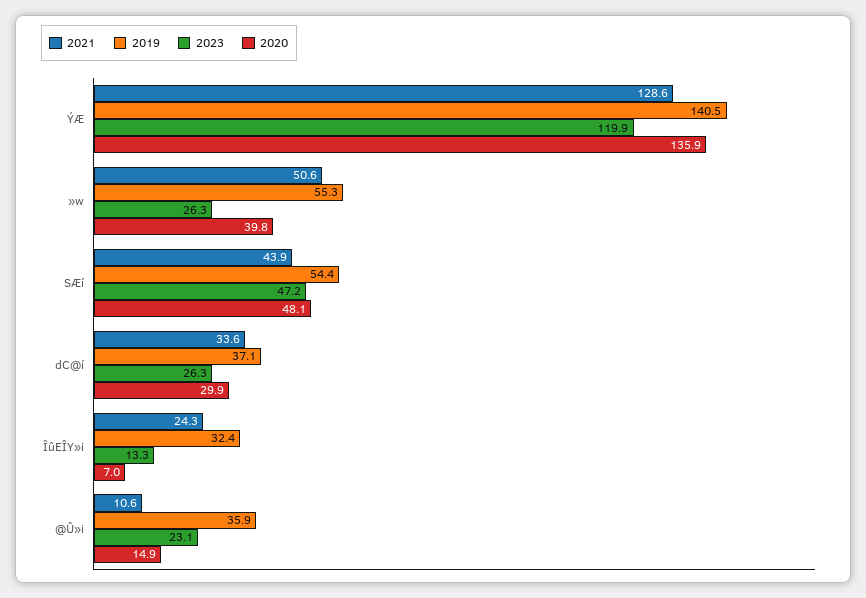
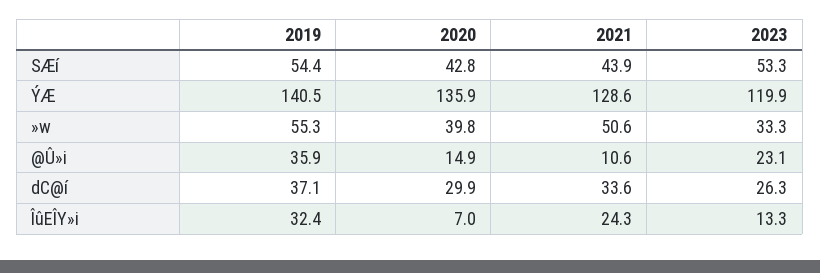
  {
    "2021": {
      "ÝÆ": 128.6,
      "»w": 50.6,
      "SÆí": 43.9,
      "dC@í": 33.6,
      "ÎûEÎY»i": 24.3,
      "@Û»i": 10.6
    },
    "2019": {
      "ÝÆ": 140.5,
      "»w": 55.3,
      "SÆí": 54.4,
      "dC@í": 37.1,
      "ÎûEÎY»i": 32.4,
      "@Û»i": 35.9
    },
    "2023": {
      "ÝÆ": 119.9,
-     "»w": 26.3,
+     "»w": 33.3,
-     "SÆí": 47.2,
+     "SÆí": 53.3,
      "dC@í": 26.3,
      "ÎûEÎY»i": 13.3,
      "@Û»i": 23.1
    },
    "2020": {
      "ÝÆ": 135.9,
      "»w": 39.8,
-     "SÆí": 48.1,
+     "SÆí": 42.8,
      "dC@í": 29.9,
      "ÎûEÎY»i": 7,
      "@Û»i": 14.9
    }
  }

